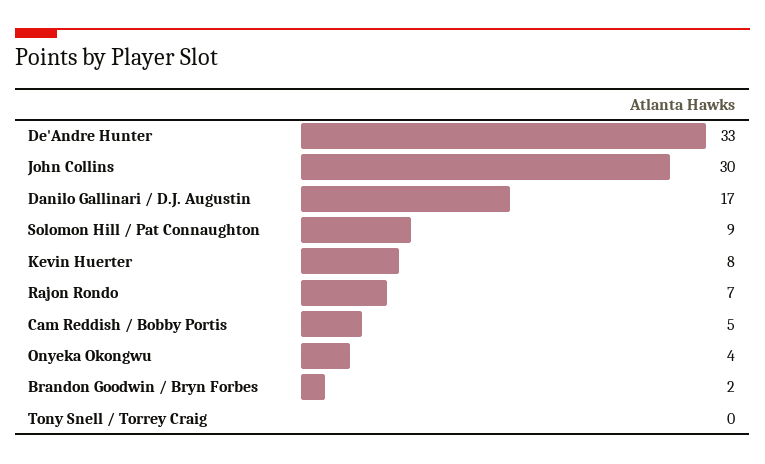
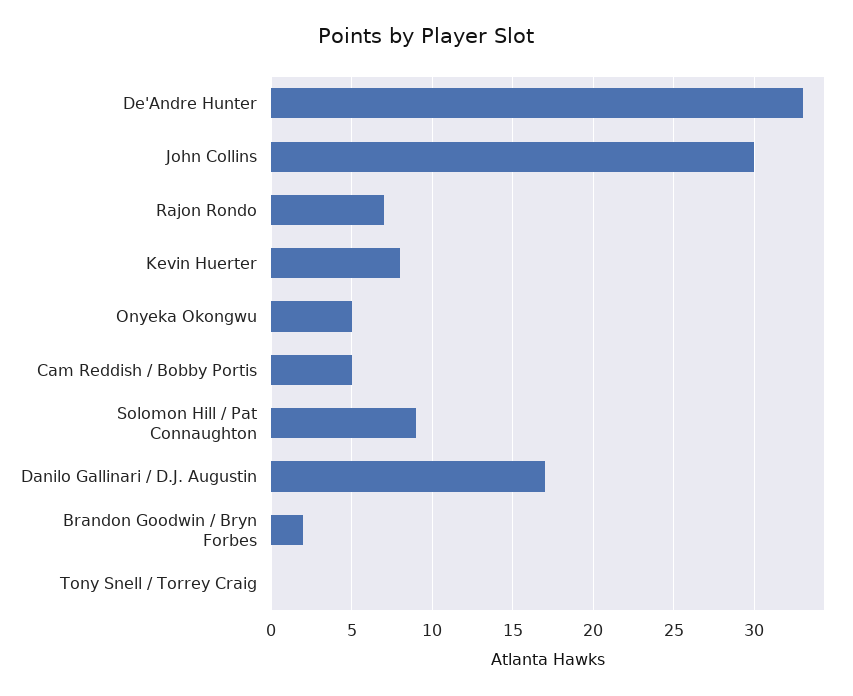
  {
    "De'Andre Hunter": 33,
    "John Collins": 30,
    "Danilo Gallinari / D.J. Augustin": 17,
    "Solomon Hill / Pat Connaughton": 9,
    "Kevin Huerter": 8,
    "Rajon Rondo": 7,
    "Cam Reddish / Bobby Portis": 5,
-   "Onyeka Okongwu": 4,
+   "Onyeka Okongwu": 5,
    "Brandon Goodwin / Bryn Forbes": 2,
    "Tony Snell / Torrey Craig": 0
  }

